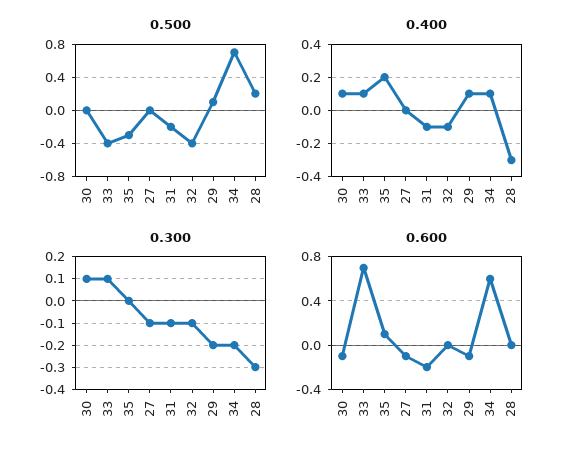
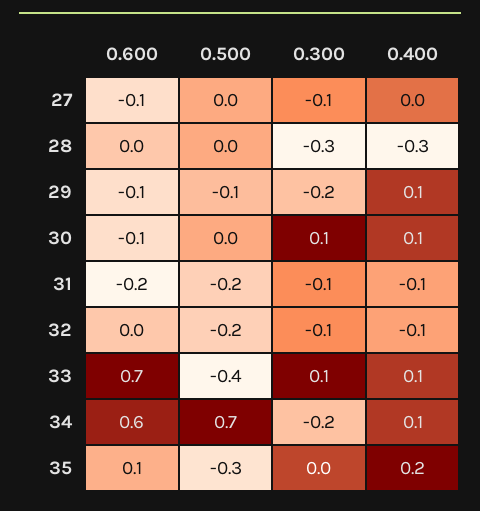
  {
    "0.500": {
      "30": 0,
      "33": -0.4,
      "35": -0.3,
      "27": 0,
      "31": -0.2,
-     "32": -0.4,
+     "32": -0.2,
-     "29": 0.1,
+     "29": -0.1,
      "34": 0.7,
-     "28": 0.2
+     "28": 0
    },
    "0.400": {
      "30": 0.1,
      "33": 0.1,
      "35": 0.2,
      "27": 0,
      "31": -0.1,
      "32": -0.1,
      "29": 0.1,
      "34": 0.1,
      "28": -0.3
    },
    "0.300": {
      "30": 0.1,
      "33": 0.1,
      "35": 0,
      "27": -0.1,
      "31": -0.1,
      "32": -0.1,
      "29": -0.2,
      "34": -0.2,
      "28": -0.3
    },
    "0.600": {
      "30": -0.1,
      "33": 0.7,
      "35": 0.1,
      "27": -0.1,
      "31": -0.2,
      "32": 0,
      "29": -0.1,
      "34": 0.6,
      "28": 0
    }
  }

